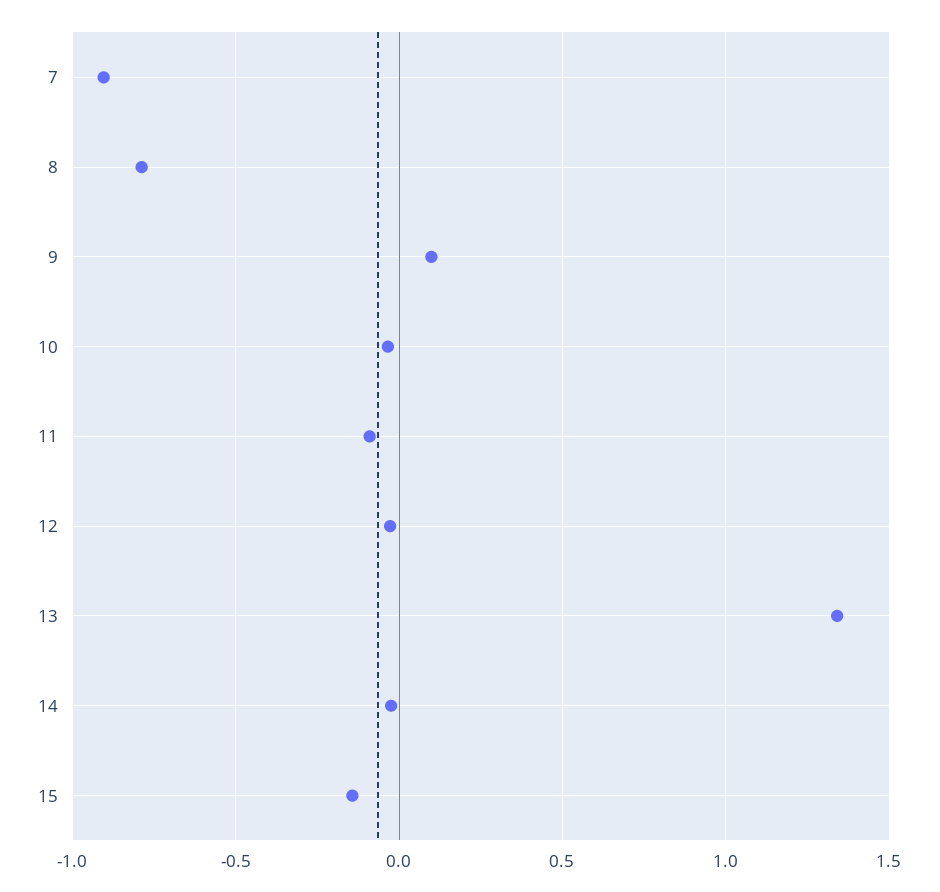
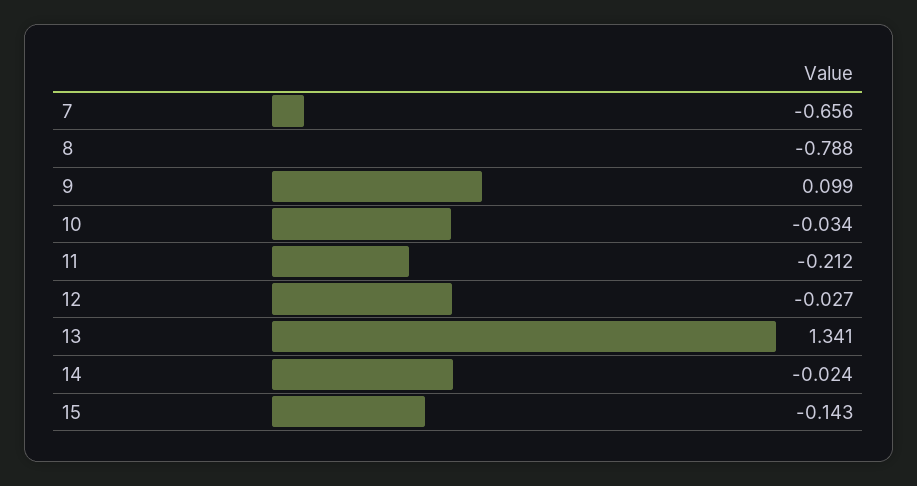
  {
-   "7": -0.9,
+   "7": -0.656,
    "8": -0.788,
    "9": 0.099,
    "10": -0.034,
-   "11": -0.1,
+   "11": -0.212,
    "12": -0.027,
    "13": 1.341,
    "14": -0.024,
    "15": -0.143
  }

